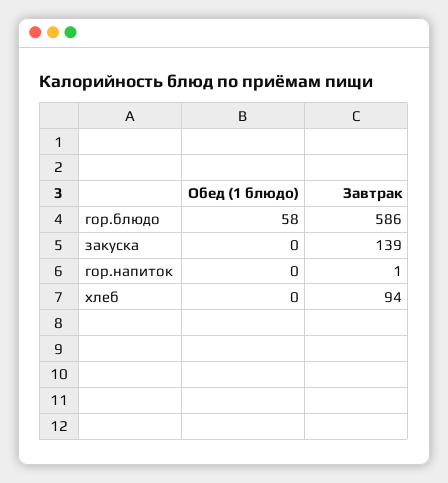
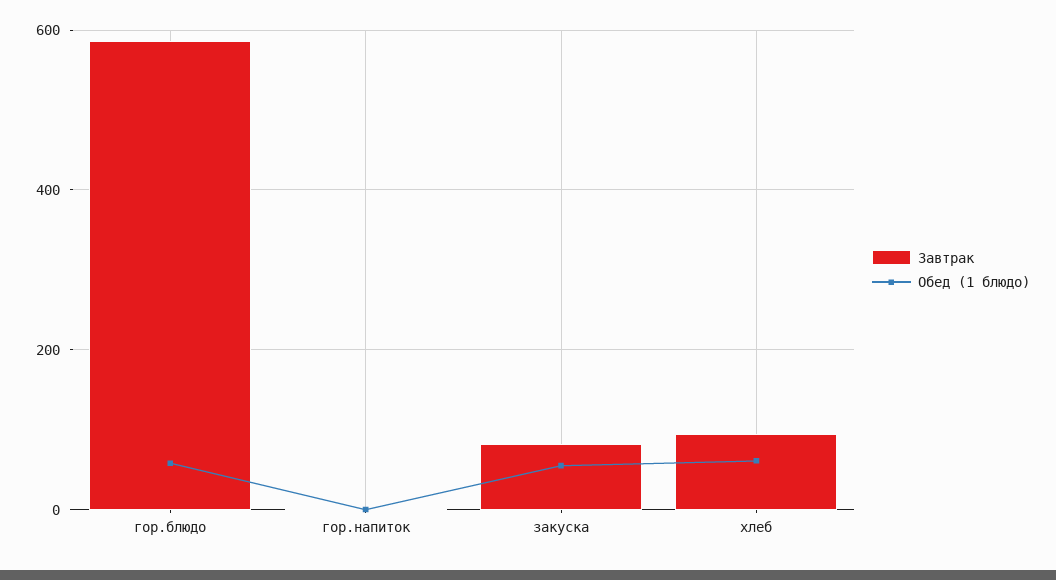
  {
    "Обед (1 блюдо)": {
      "гор.блюдо": 58,
-     "закуска": 0,
+     "закуска": 60,
      "гор.напиток": 0,
-     "хлеб": 0
+     "хлеб": 60
    },
    "Завтрак": {
      "гор.блюдо": 586,
-     "закуска": 139,
+     "закуска": 80,
      "гор.напиток": 1,
      "хлеб": 94
    }
  }

